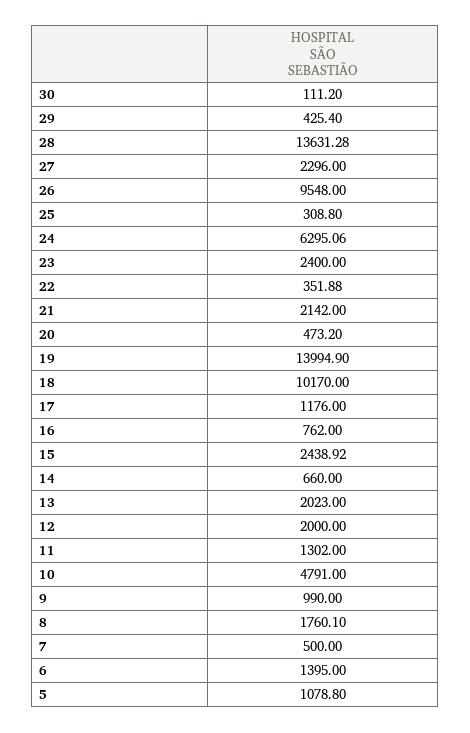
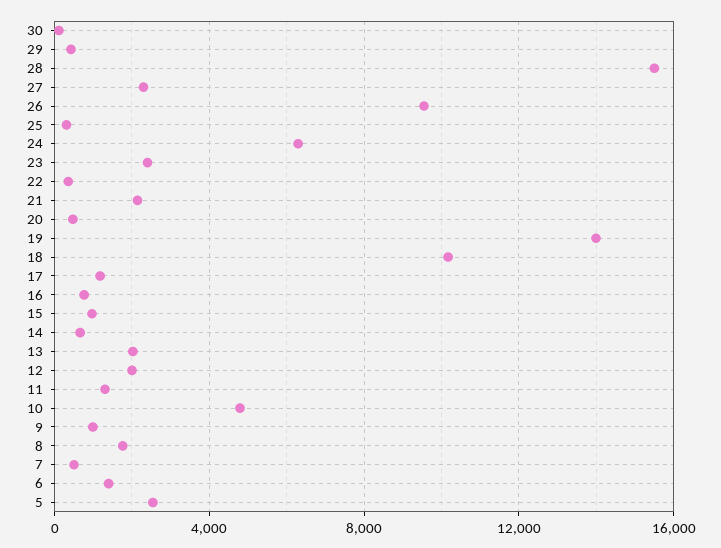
  {
    "30": 111.2,
    "29": 425.4,
-   "28": 13631.28,
+   "28": 15500,
    "27": 2296,
    "26": 9548,
    "25": 308.8,
    "24": 6295.06,
    "23": 2400,
    "22": 351.88,
    "21": 2142,
    "20": 473.2,
    "19": 13994.9,
    "18": 10170,
    "17": 1176,
    "16": 762,
-   "15": 2438.92,
+   "15": 1000,
    "14": 660,
    "13": 2023,
    "12": 2000,
    "11": 1302,
    "10": 4791,
    "9": 990,
    "8": 1760.1,
    "7": 500,
    "6": 1395,
-   "5": 1078.8
+   "5": 2500
  }

